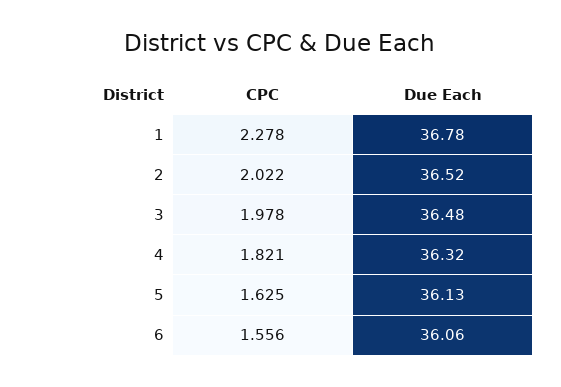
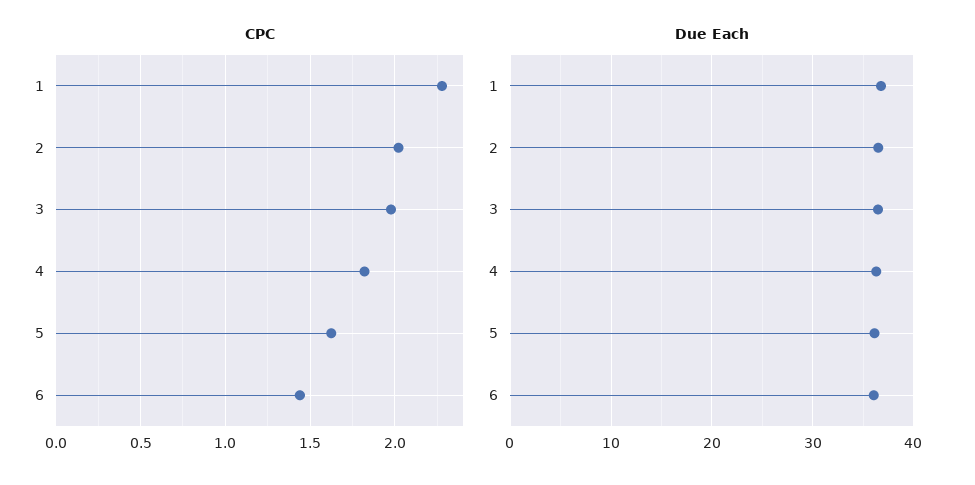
  {
    "CPC": {
      "1": 2.278,
      "2": 2.022,
      "3": 1.978,
      "4": 1.821,
      "5": 1.625,
-     "6": 1.556
+     "6": 1.45
    },
    "Due Each": {
      "1": 36.78,
      "2": 36.52,
      "3": 36.48,
      "4": 36.32,
      "5": 36.13,
      "6": 36.06
    }
  }

